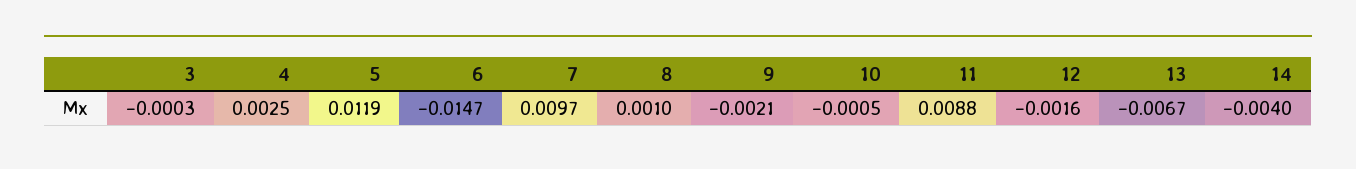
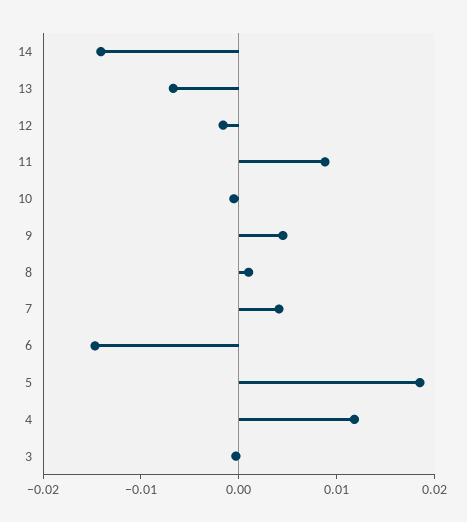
  {
    "3": -0.0003,
-   "4": 0.0025,
+   "4": 0.012,
-   "5": 0.0119,
+   "5": 0.018,
    "6": -0.0147,
-   "7": 0.0097,
+   "7": 0.004,
    "8": 0.001,
-   "9": -0.0021,
+   "9": 0.004,
    "10": -0.0005,
    "11": 0.0088,
    "12": -0.0016,
    "13": -0.0067,
-   "14": -0.004
+   "14": -0.014
  }

